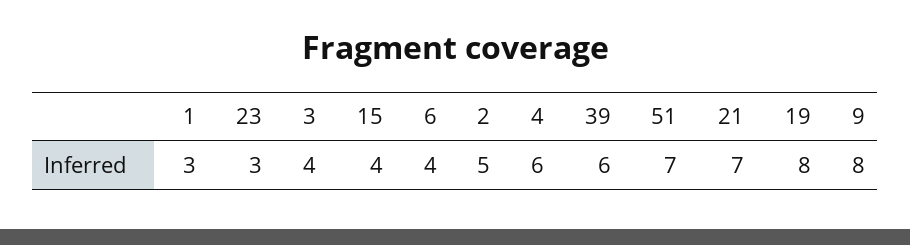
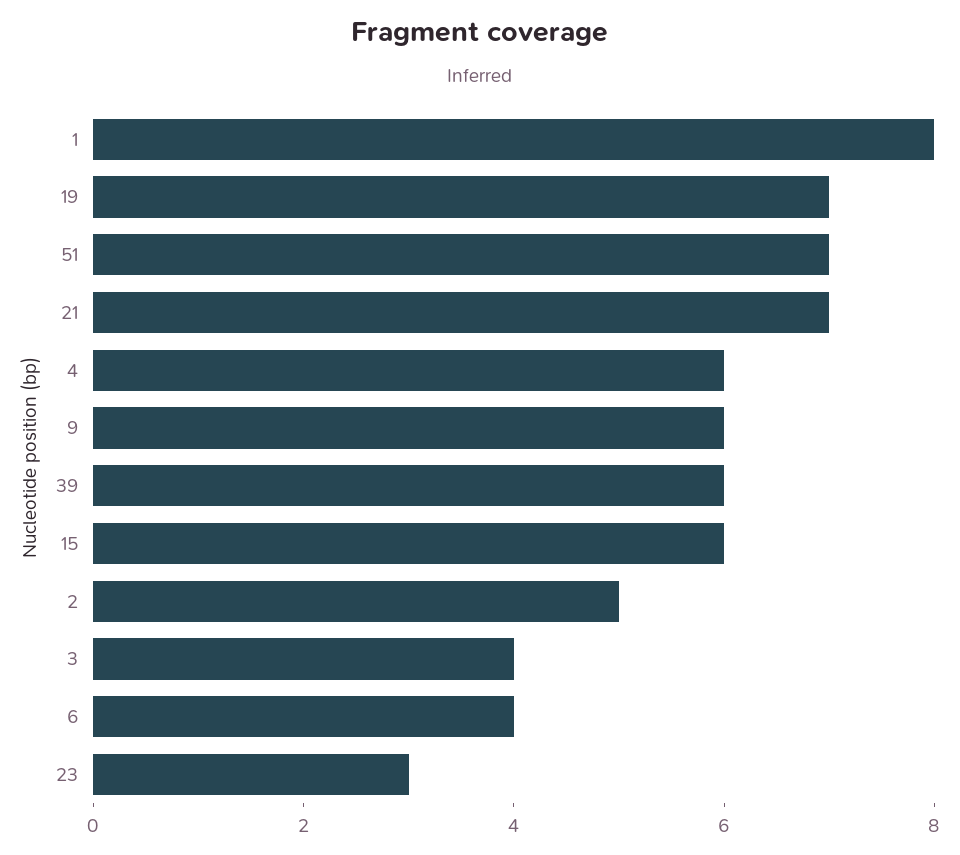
  {
-   "1": 3,
+   "1": 8,
    "23": 3,
    "3": 4,
-   "15": 4,
+   "15": 6,
    "6": 4,
    "2": 5,
    "4": 6,
    "39": 6,
    "51": 7,
    "21": 7,
-   "19": 8,
+   "19": 7,
-   "9": 8
+   "9": 6
  }

